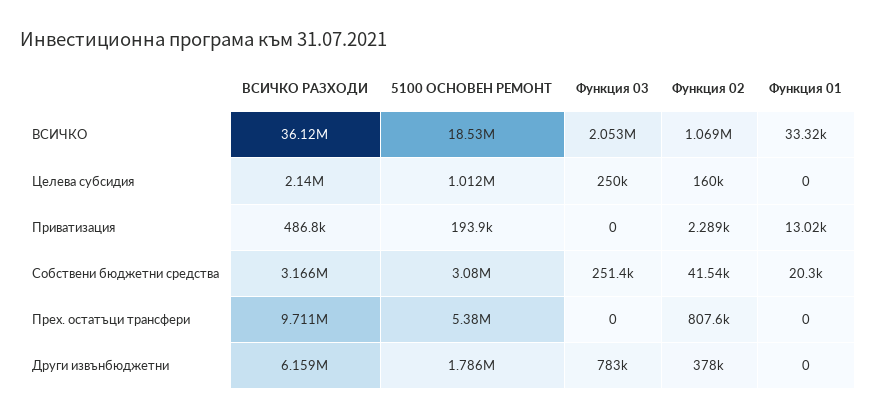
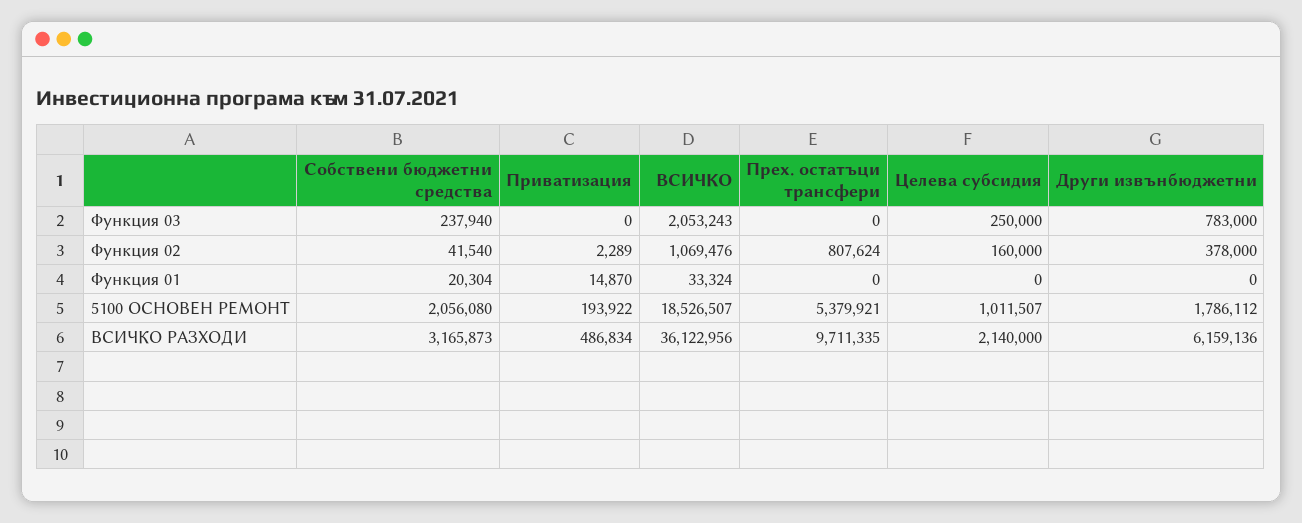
  {
    "ВСИЧКО РАЗХОДИ": {
      "ВСИЧКО": 36122956,
      "Целева субсидия": 2140000,
      "Приватизация": 486834,
      "Собствени бюджетни средства": 3165873,
      "Прех. остатъци трансфери": 9711335,
      "Други извънбюджетни": 6159136
    },
    "5100 ОСНОВЕН РЕМОНТ": {
      "ВСИЧКО": 18526507,
      "Целева субсидия": 1011507,
      "Приватизация": 193922,
-     "Собствени бюджетни средства": 3080000,
+     "Собствени бюджетни средства": 2056080,
      "Прех. остатъци трансфери": 5379921,
      "Други извънбюджетни": 1786112
    },
    "Функция 03": {
      "ВСИЧКО": 2053243,
      "Целева субсидия": 250000,
      "Приватизация": 0,
-     "Собствени бюджетни средства": 251400,
+     "Собствени бюджетни средства": 237940,
      "Прех. остатъци трансфери": 0,
      "Други извънбюджетни": 783000
    },
    "Функция 02": {
      "ВСИЧКО": 1069476,
      "Целева субсидия": 160000,
      "Приватизация": 2289,
      "Собствени бюджетни средства": 41540,
      "Прех. остатъци трансфери": 807624,
      "Други извънбюджетни": 378000
    },
    "Функция 01": {
      "ВСИЧКО": 33324,
      "Целева субсидия": 0,
-     "Приватизация": 13020,
+     "Приватизация": 14870,
      "Собствени бюджетни средства": 20304,
      "Прех. остатъци трансфери": 0,
      "Други извънбюджетни": 0
    }
  }

